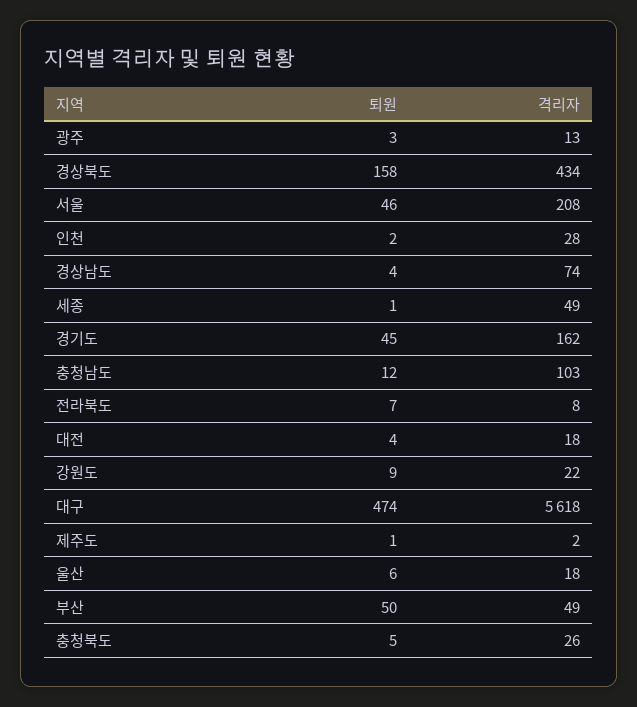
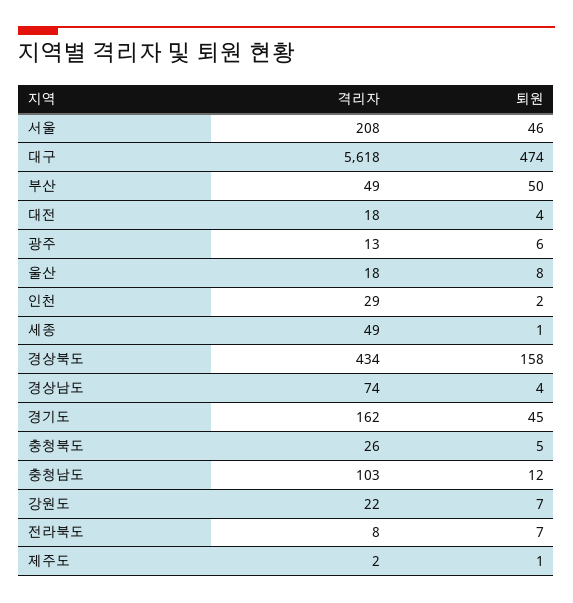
  {
    "퇴원": {
-     "광주": 3,
+     "광주": 6,
      "경상북도": 158,
      "서울": 46,
      "인천": 2,
      "경상남도": 4,
      "세종": 1,
      "경기도": 45,
      "충청남도": 12,
      "전라북도": 7,
      "대전": 4,
-     "강원도": 9,
+     "강원도": 7,
      "대구": 474,
      "제주도": 1,
-     "울산": 6,
+     "울산": 8,
      "부산": 50,
      "충청북도": 5
    },
    "격리자": {
      "광주": 13,
      "경상북도": 434,
      "서울": 208,
-     "인천": 28,
+     "인천": 29,
      "경상남도": 74,
      "세종": 49,
      "경기도": 162,
      "충청남도": 103,
      "전라북도": 8,
      "대전": 18,
      "강원도": 22,
      "대구": 5618,
      "제주도": 2,
      "울산": 18,
      "부산": 49,
      "충청북도": 26
    }
  }

